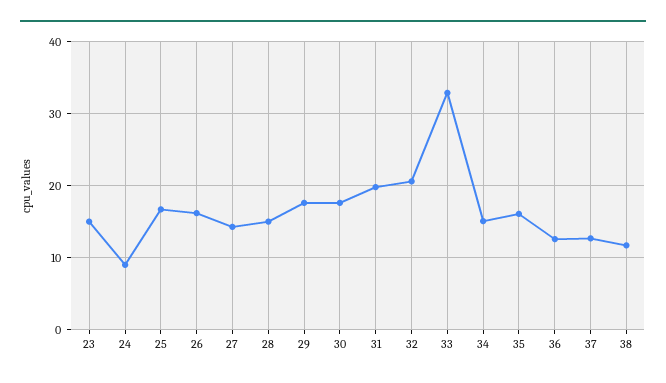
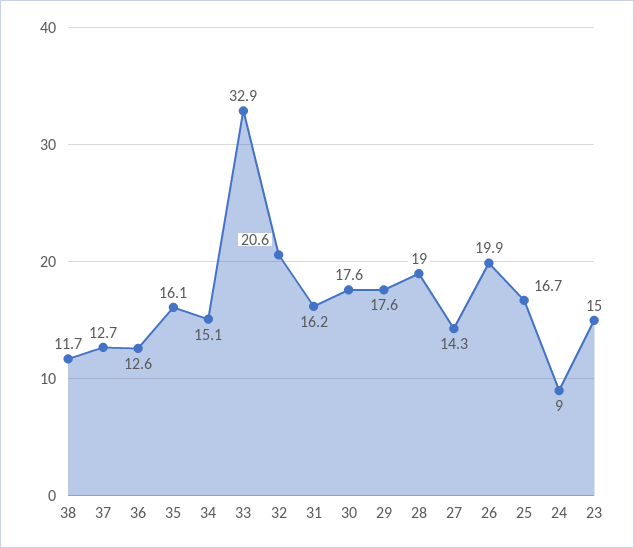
  {
    "23": 15,
    "24": 9,
    "25": 16.7,
-   "26": 16,
+   "26": 19.9,
    "27": 14.3,
-   "28": 15,
+   "28": 19,
    "29": 17.6,
    "30": 17.6,
-   "31": 20,
+   "31": 16.2,
    "32": 20.6,
    "33": 32.9,
    "34": 15.1,
    "35": 16.1,
    "36": 12.6,
    "37": 12.7,
    "38": 11.7
  }

